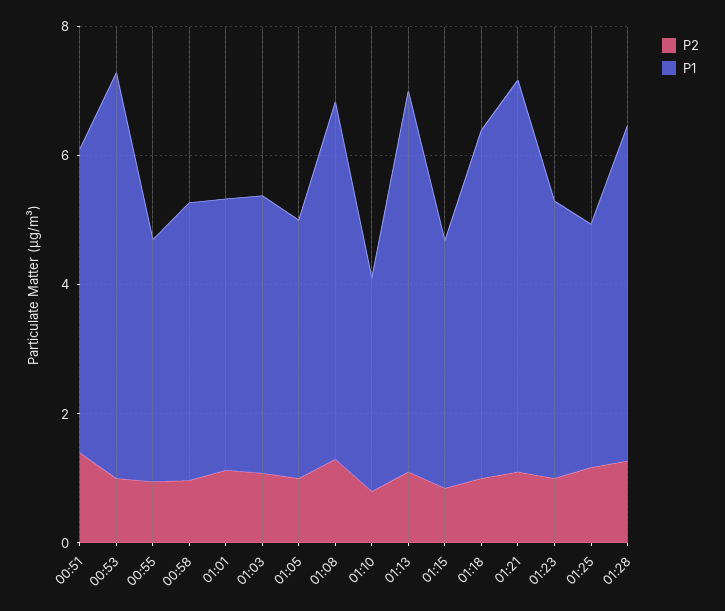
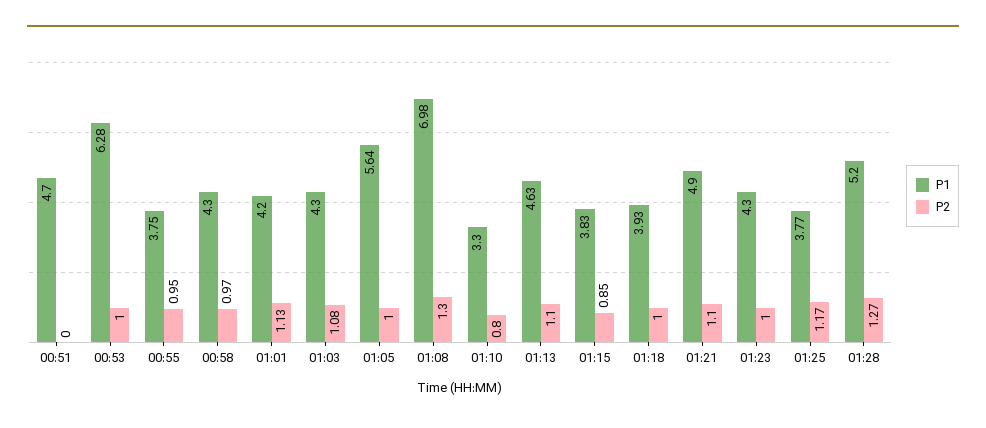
  {
    "P2": {
-     "00:51": 1.5,
+     "00:51": 0,
      "00:53": 1,
      "00:55": 0.95,
      "00:58": 0.97,
      "01:01": 1.13,
      "01:03": 1.08,
      "01:05": 1,
      "01:08": 1.3,
      "01:10": 0.8,
      "01:13": 1.1,
      "01:15": 0.85,
      "01:18": 1,
      "01:21": 1.1,
      "01:23": 1,
      "01:25": 1.17,
      "01:28": 1.27
    },
    "P1": {
      "00:51": 4.7,
      "00:53": 6.28,
      "00:55": 3.75,
      "00:58": 4.3,
      "01:01": 4.2,
      "01:03": 4.3,
-     "01:05": 4,
+     "01:05": 5.64,
-     "01:08": 5.5,
+     "01:08": 6.98,
      "01:10": 3.3,
-     "01:13": 6,
+     "01:13": 4.63,
      "01:15": 3.83,
-     "01:18": 5.5,
+     "01:18": 3.93,
-     "01:21": 6,
+     "01:21": 4.9,
      "01:23": 4.3,
      "01:25": 3.77,
      "01:28": 5.2
    }
  }

